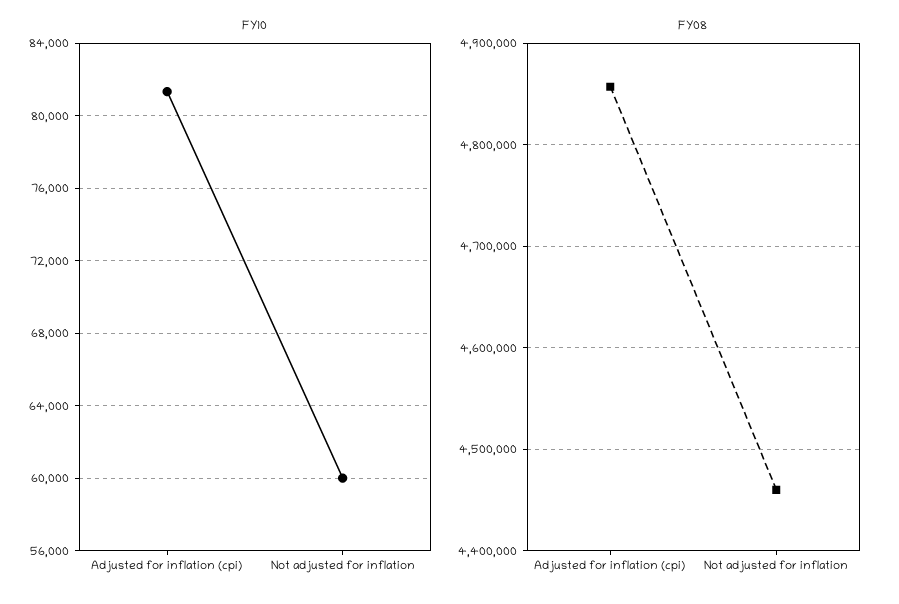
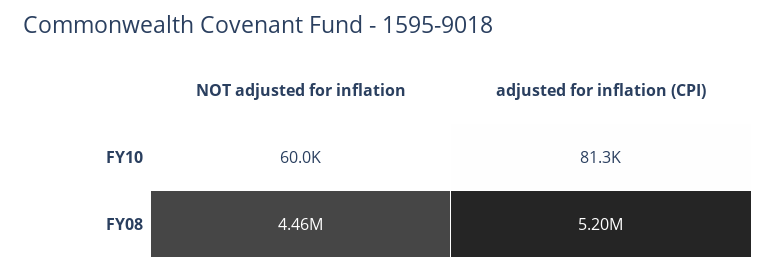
  {
    "FY10": {
      "Adjusted for inflation (cpi)": 81300,
      "Not adjusted for inflation": 60000
    },
    "FY08": {
-     "Adjusted for inflation (cpi)": 4860000,
+     "Adjusted for inflation (cpi)": 5200000,
      "Not adjusted for inflation": 4460000
    }
  }

